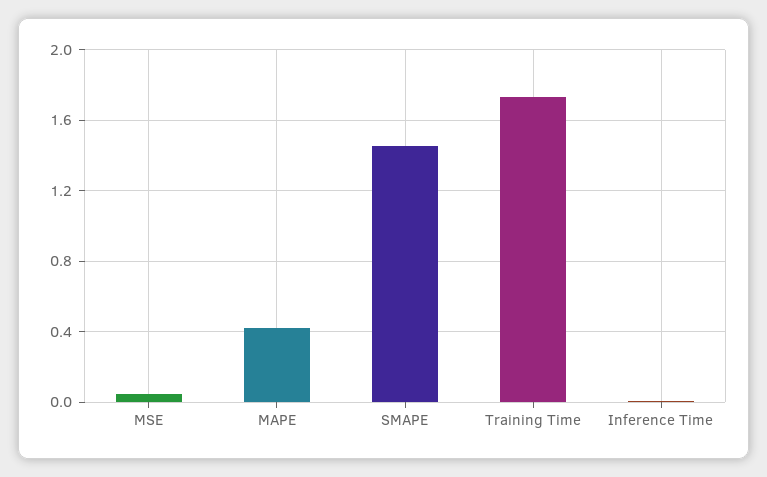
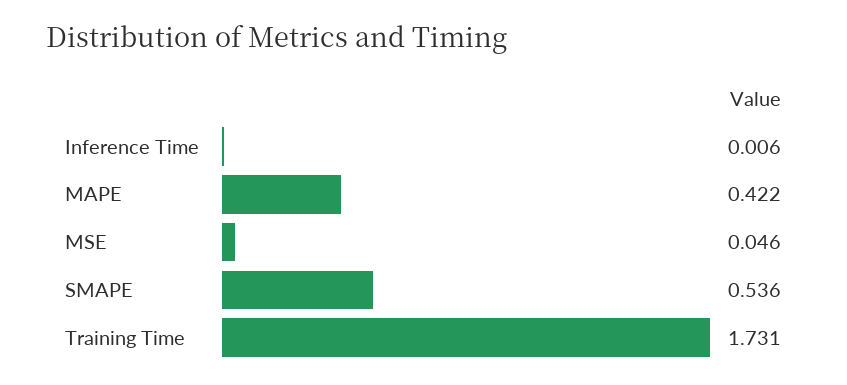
  {
    "MSE": 0.046,
    "MAPE": 0.422,
-   "SMAPE": 1.45,
+   "SMAPE": 0.536,
    "Training Time": 1.731,
    "Inference Time": 0.006
  }

